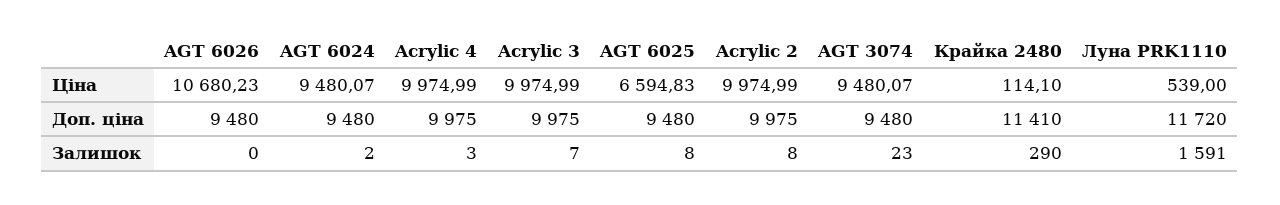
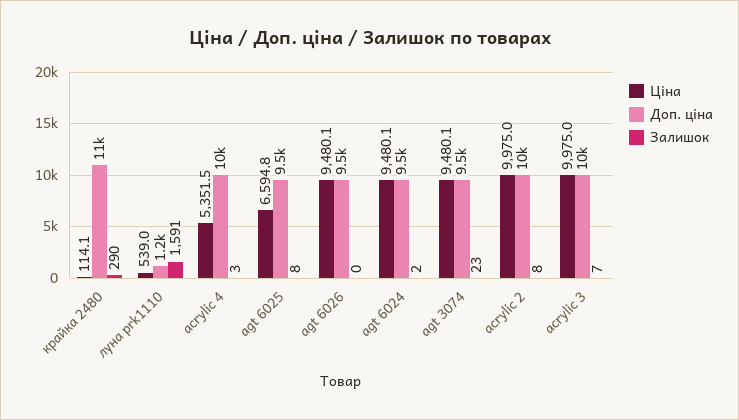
  {
    "Ціна": {
-     "AGT 6026": 10680.23,
+     "AGT 6026": 9480.1,
      "AGT 6024": 9480.07,
-     "Acrylic 4": 9974.99,
+     "Acrylic 4": 5351.5,
      "Acrylic 3": 9974.99,
      "AGT 6025": 6594.83,
      "Acrylic 2": 9974.99,
      "AGT 3074": 9480.07,
      "Крайка 2480": 114.1,
      "Луна PRK1110": 539
    },
    "Доп. ціна": {
      "AGT 6026": 9480,
      "AGT 6024": 9480,
      "Acrylic 4": 9975,
      "Acrylic 3": 9975,
      "AGT 6025": 9480,
      "Acrylic 2": 9975,
      "AGT 3074": 9480,
      "Крайка 2480": 11410,
-     "Луна PRK1110": 11720
+     "Луна PRK1110": 1200
    },
    "Залишок": {
      "AGT 6026": 0,
      "AGT 6024": 2,
      "Acrylic 4": 3,
      "Acrylic 3": 7,
      "AGT 6025": 8,
      "Acrylic 2": 8,
      "AGT 3074": 23,
      "Крайка 2480": 290,
      "Луна PRK1110": 1591
    }
  }

